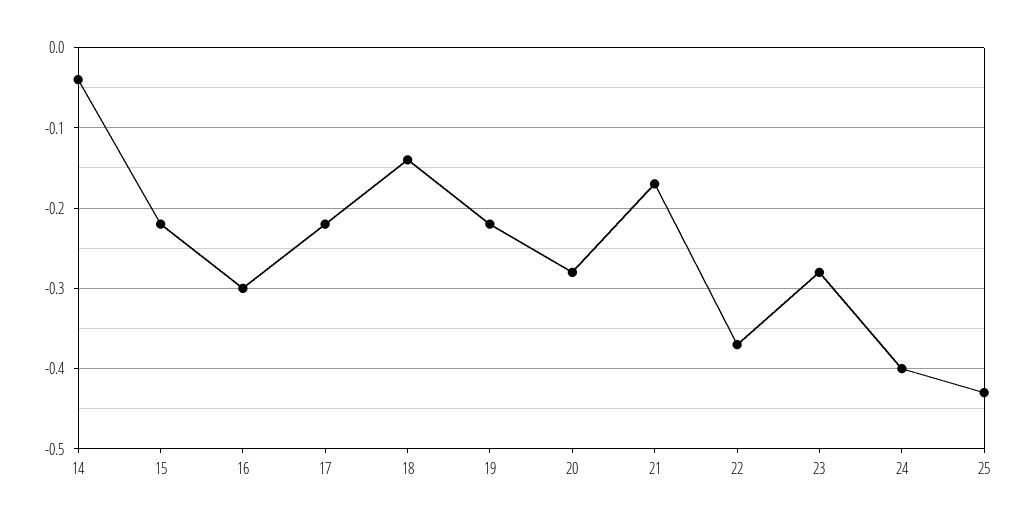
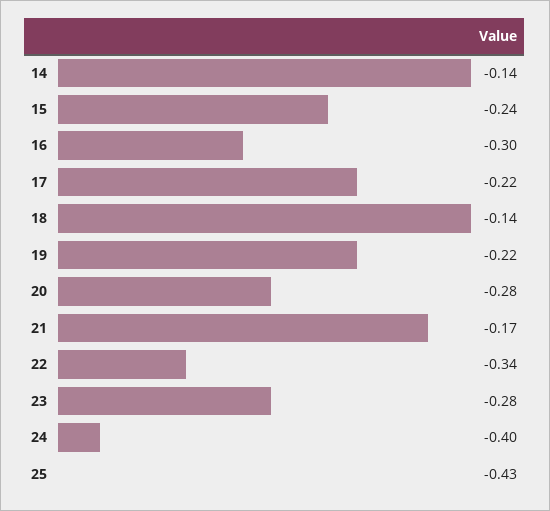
  {
-   "14": -0.04,
+   "14": -0.14,
-   "15": -0.22,
+   "15": -0.24,
    "16": -0.3,
    "17": -0.22,
    "18": -0.14,
    "19": -0.22,
    "20": -0.28,
    "21": -0.17,
-   "22": -0.37,
+   "22": -0.34,
    "23": -0.28,
    "24": -0.4,
    "25": -0.43
  }

